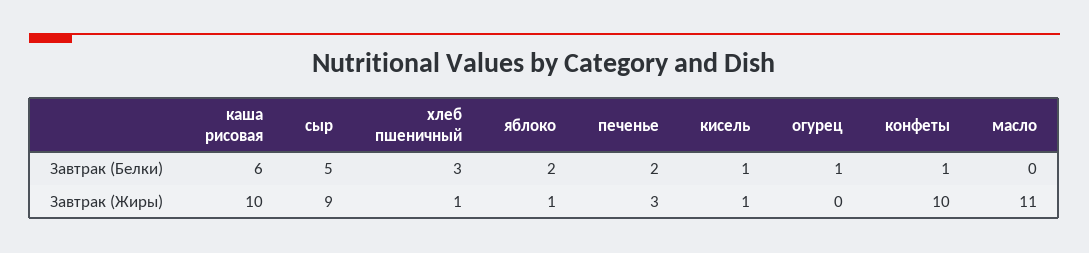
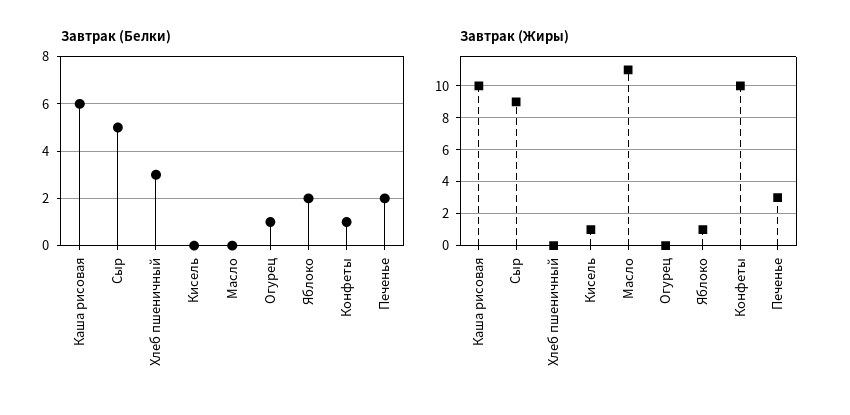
  {
    "Завтрак (Белки)": {
      "каша рисовая": 6,
      "сыр": 5,
      "хлеб пшеничный": 3,
      "яблоко": 2,
      "печенье": 2,
-     "кисель": 1,
+     "кисель": 0,
      "огурец": 1,
      "конфеты": 1,
      "масло": 0
    },
    "Завтрак (Жиры)": {
      "каша рисовая": 10,
      "сыр": 9,
-     "хлеб пшеничный": 1,
+     "хлеб пшеничный": 0,
      "яблоко": 1,
      "печенье": 3,
      "кисель": 1,
      "огурец": 0,
      "конфеты": 10,
      "масло": 11
    }
  }

